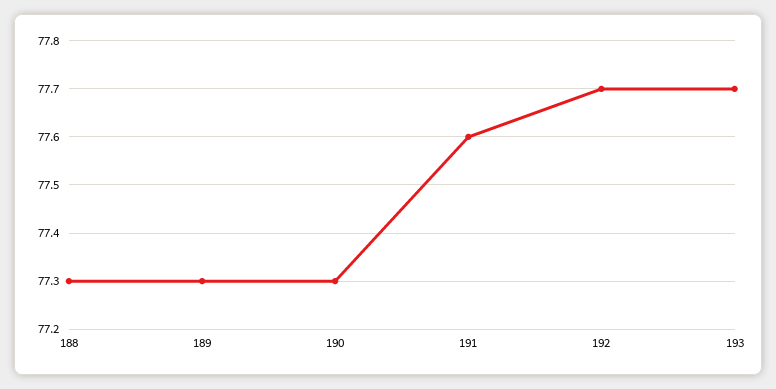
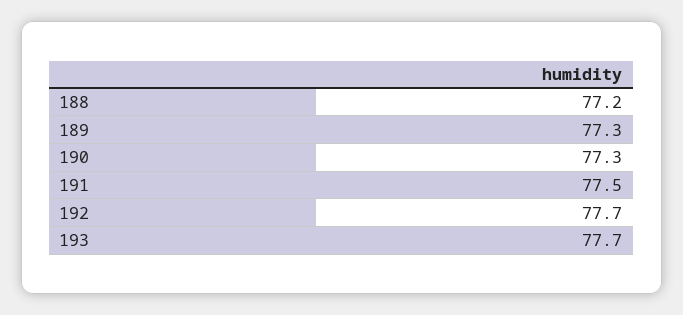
  {
-   "188": 77.3,
+   "188": 77.2,
    "189": 77.3,
    "190": 77.3,
-   "191": 77.6,
+   "191": 77.5,
    "192": 77.7,
    "193": 77.7
  }

